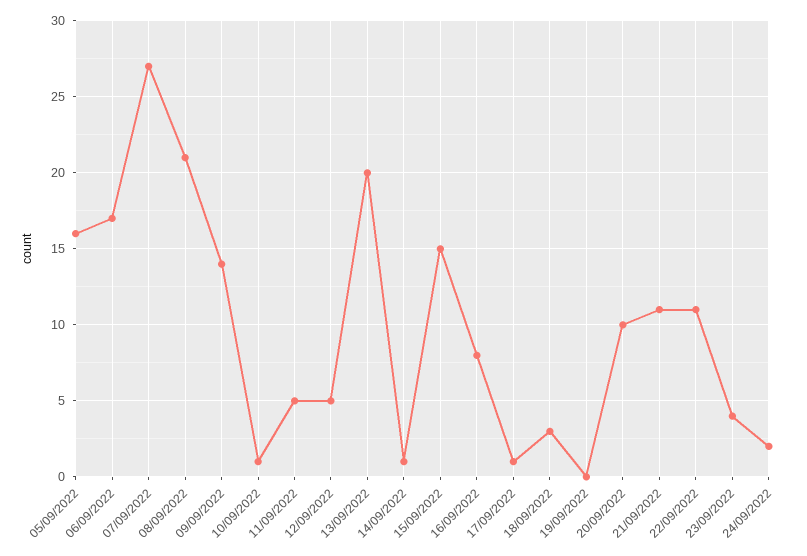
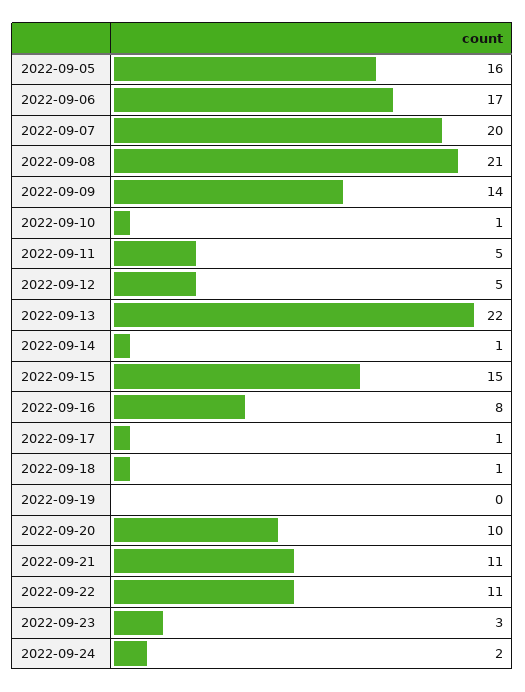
  {
    "05/09/2022": 16,
    "06/09/2022": 17,
-   "07/09/2022": 27,
+   "07/09/2022": 20,
    "08/09/2022": 21,
    "09/09/2022": 14,
    "10/09/2022": 1,
    "11/09/2022": 5,
    "12/09/2022": 5,
-   "13/09/2022": 20,
+   "13/09/2022": 22,
    "14/09/2022": 1,
    "15/09/2022": 15,
    "16/09/2022": 8,
    "17/09/2022": 1,
-   "18/09/2022": 3,
+   "18/09/2022": 1,
    "19/09/2022": 0,
    "20/09/2022": 10,
    "21/09/2022": 11,
    "22/09/2022": 11,
-   "23/09/2022": 4,
+   "23/09/2022": 3,
    "24/09/2022": 2
  }

